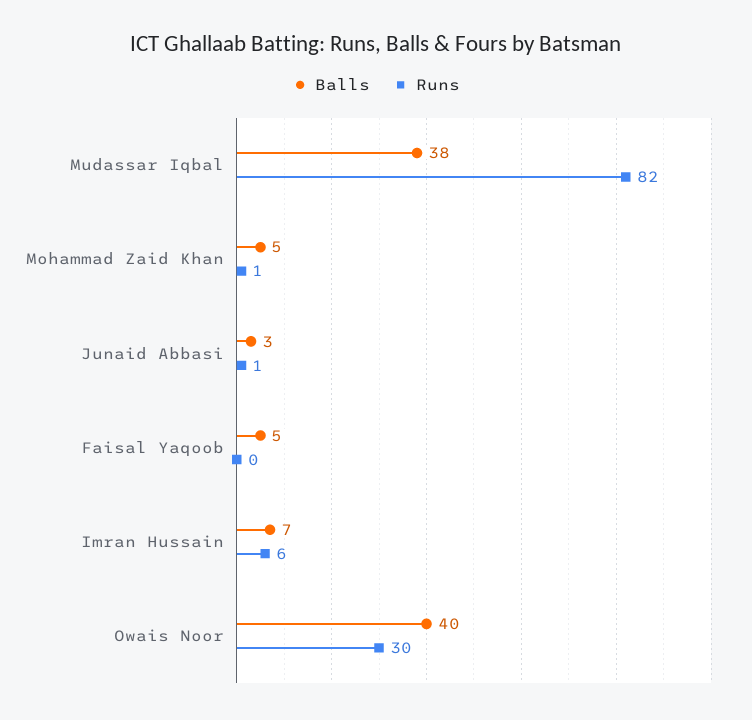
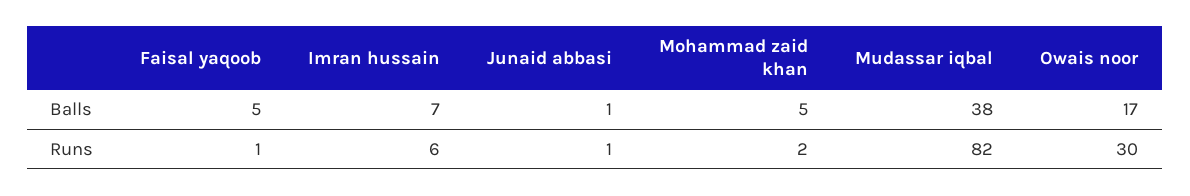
  {
    "Balls": {
      "Mudassar Iqbal": 38,
      "Mohammad Zaid Khan": 5,
-     "Junaid Abbasi": 3,
+     "Junaid Abbasi": 1,
      "Faisal Yaqoob": 5,
      "Imran Hussain": 7,
-     "Owais Noor": 40
+     "Owais Noor": 17
    },
    "Runs": {
      "Mudassar Iqbal": 82,
-     "Mohammad Zaid Khan": 1,
+     "Mohammad Zaid Khan": 2,
      "Junaid Abbasi": 1,
-     "Faisal Yaqoob": 0,
+     "Faisal Yaqoob": 1,
      "Imran Hussain": 6,
      "Owais Noor": 30
    }
  }

